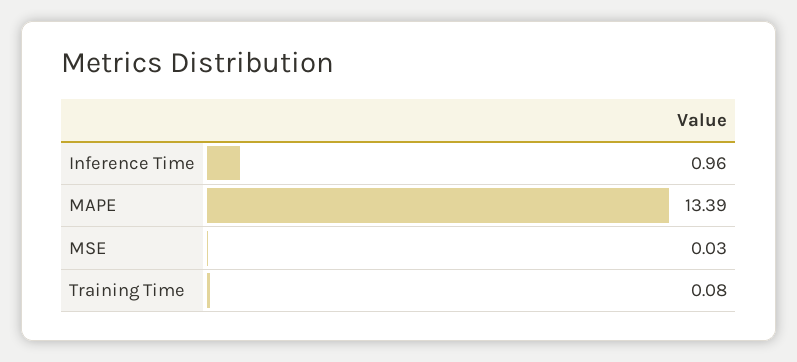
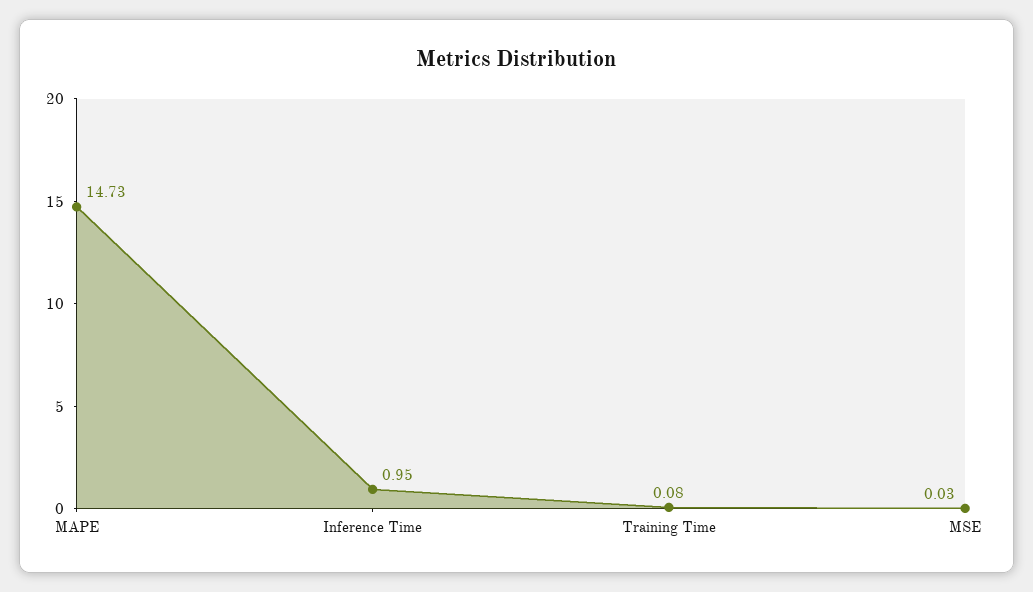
  {
-   "Inference Time": 0.96,
+   "Inference Time": 0.95,
-   "MAPE": 13.39,
+   "MAPE": 14.73,
    "MSE": 0.03,
    "Training Time": 0.08
  }

